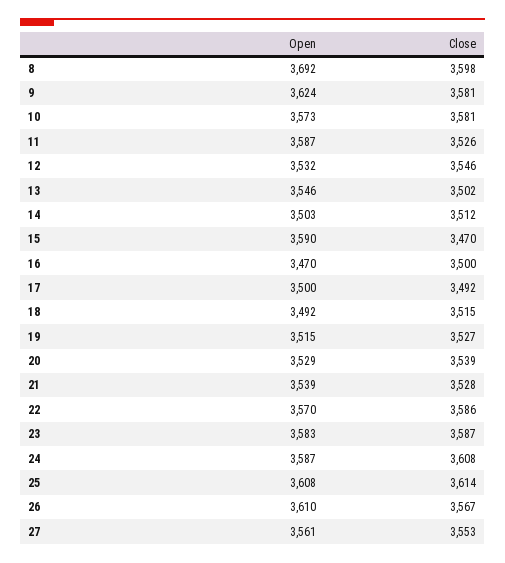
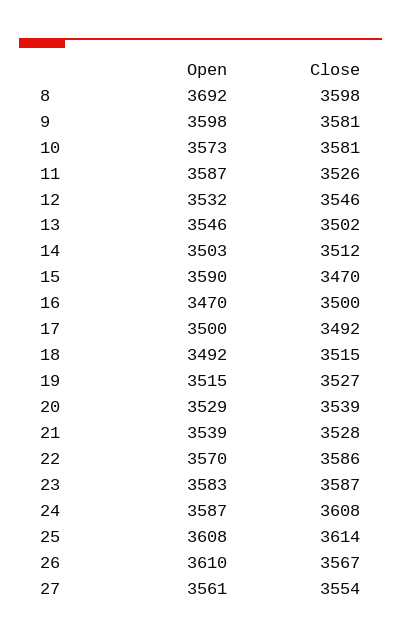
  {
    "Open": {
      "8": 3692,
-     "9": 3624,
+     "9": 3598,
      "10": 3573,
      "11": 3587,
      "12": 3532,
      "13": 3546,
      "14": 3503,
      "15": 3590,
      "16": 3470,
      "17": 3500,
      "18": 3492,
      "19": 3515,
      "20": 3529,
      "21": 3539,
      "22": 3570,
      "23": 3583,
      "24": 3587,
      "25": 3608,
      "26": 3610,
      "27": 3561
    },
    "Close": {
      "8": 3598,
      "9": 3581,
      "10": 3581,
      "11": 3526,
      "12": 3546,
      "13": 3502,
      "14": 3512,
      "15": 3470,
      "16": 3500,
      "17": 3492,
      "18": 3515,
      "19": 3527,
      "20": 3539,
      "21": 3528,
      "22": 3586,
      "23": 3587,
      "24": 3608,
      "25": 3614,
      "26": 3567,
-     "27": 3553
+     "27": 3554
    }
  }

